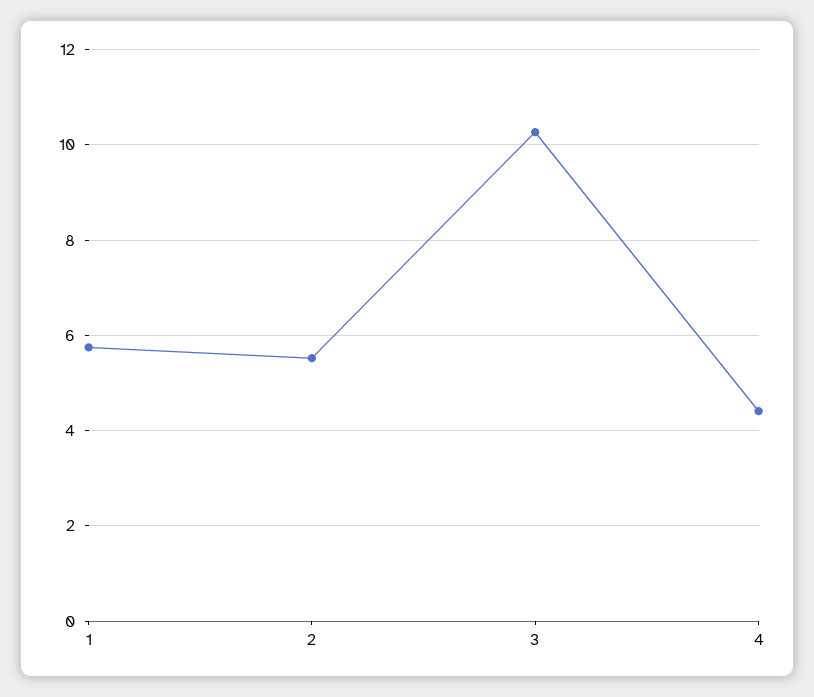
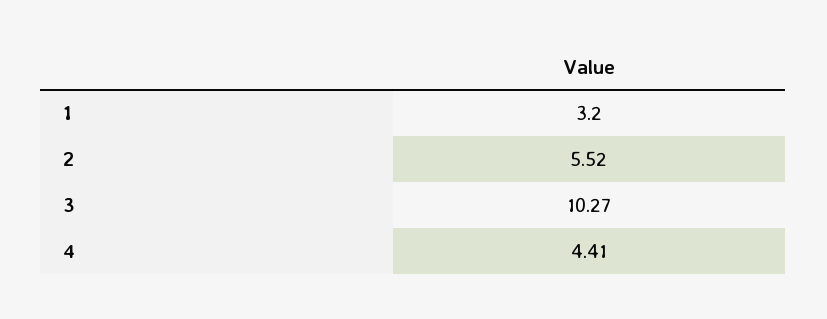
  {
-   "1": 5.8,
+   "1": 3.2,
    "2": 5.52,
    "3": 10.27,
    "4": 4.41
  }

